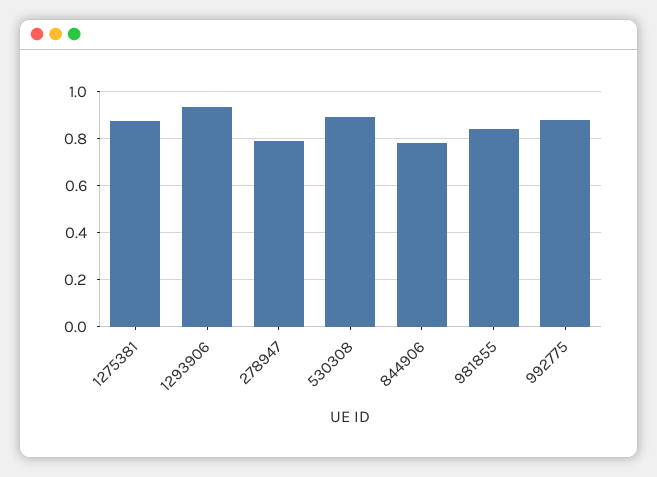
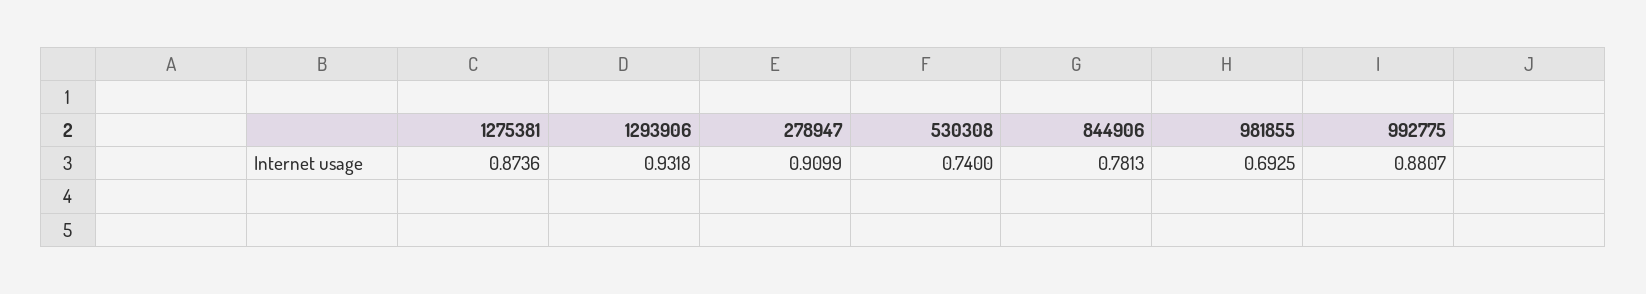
  {
    "1275381": 0.8736,
    "1293906": 0.9318,
-   "278947": 0.8,
+   "278947": 0.9099,
-   "530308": 0.9,
+   "530308": 0.74,
    "844906": 0.7813,
-   "981855": 0.85,
+   "981855": 0.6925,
    "992775": 0.8807
  }

